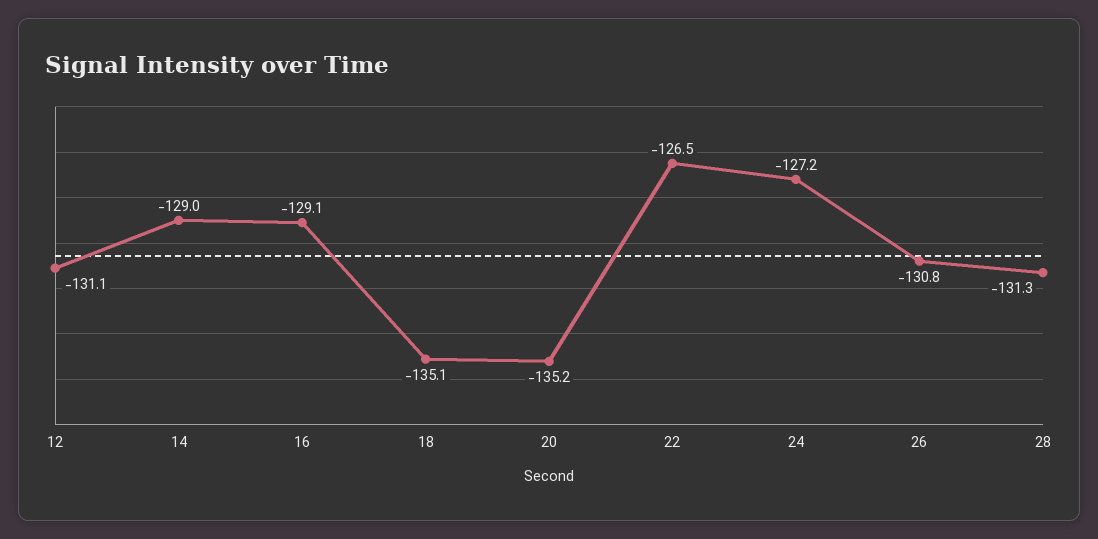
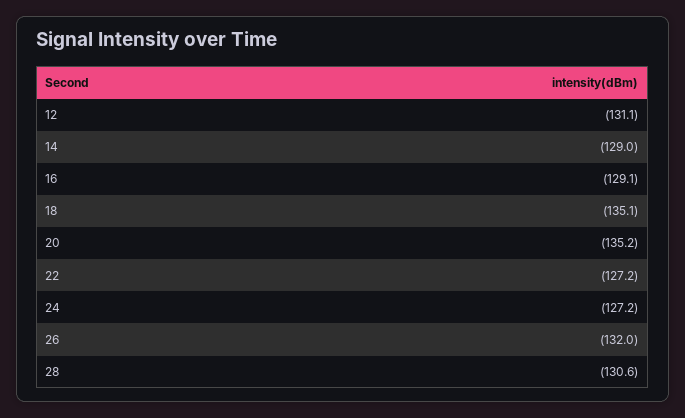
  {
    "12": -131.1,
    "14": -129,
    "16": -129.1,
    "18": -135.1,
    "20": -135.2,
-   "22": -126.5,
+   "22": -127.2,
    "24": -127.2,
-   "26": -130.8,
+   "26": -132,
-   "28": -131.3
+   "28": -130.6
  }

